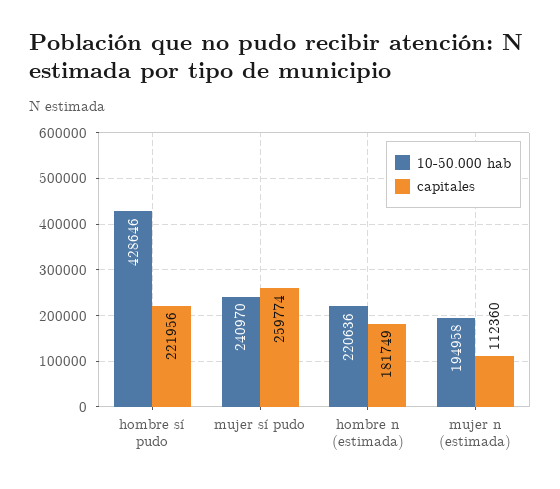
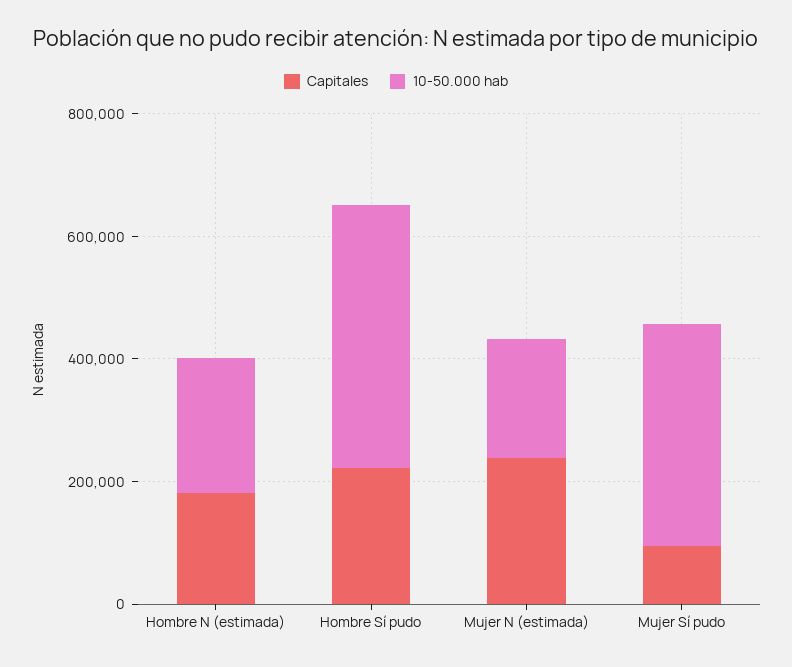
  {
    "10-50.000 hab": {
      "hombre sí pudo": 428646,
-     "mujer sí pudo": 240970,
+     "mujer sí pudo": 350000,
      "hombre n (estimada)": 220636,
      "mujer n (estimada)": 194958
    },
    "capitales": {
      "hombre sí pudo": 221956,
-     "mujer sí pudo": 259774,
+     "mujer sí pudo": 100000,
      "hombre n (estimada)": 181749,
-     "mujer n (estimada)": 112360
+     "mujer n (estimada)": 250000
    }
  }

